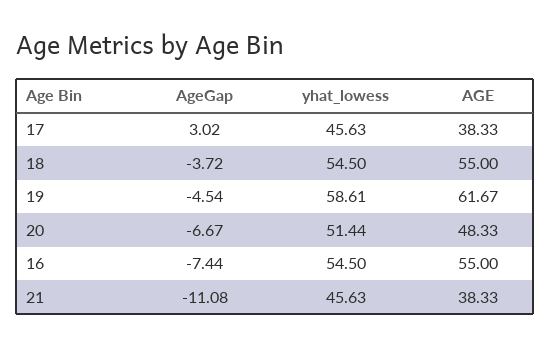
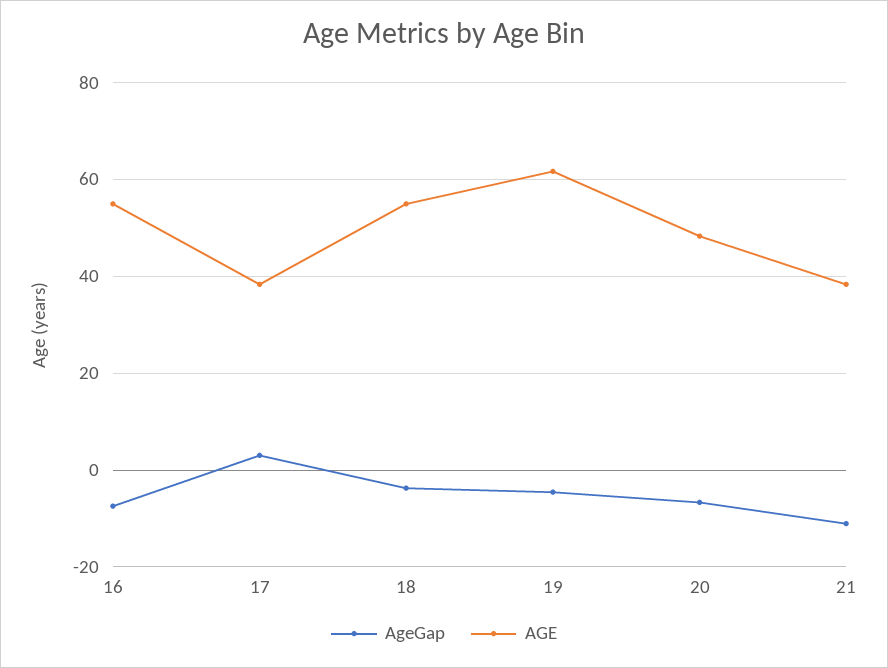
  {
    "AgeGap": {
      "17": 3.02,
      "18": -3.72,
      "19": -4.54,
      "20": -6.67,
      "16": -7.44,
      "21": -11.08
    },
-   "yhat_lowess": {
-     "17": 45.63,
-     "18": 54.5,
-     "19": 58.61,
-     "20": 51.44,
-     "16": 54.5,
-     "21": 45.63
-   },
    "AGE": {
      "17": 38.33,
      "18": 55,
      "19": 61.67,
      "20": 48.33,
      "16": 55,
      "21": 38.33
    }
  }

